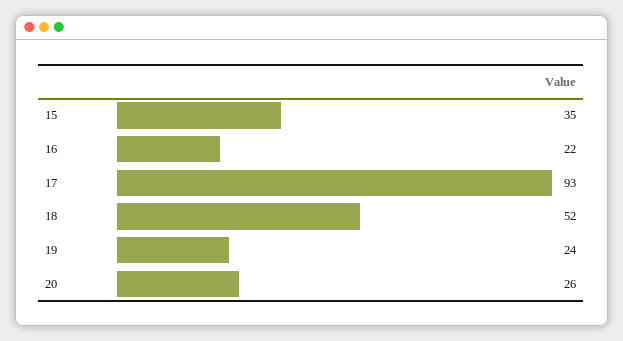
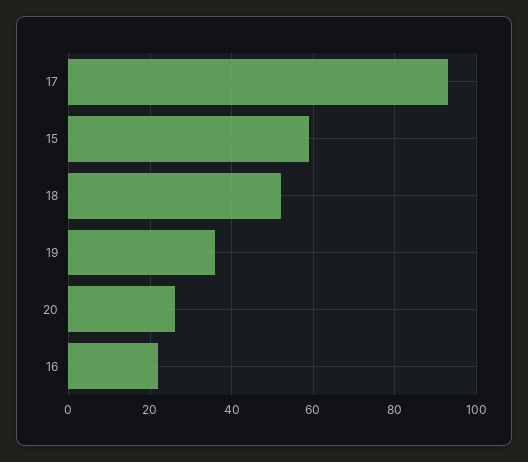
  {
-   "15": 35,
+   "15": 60,
    "16": 22,
    "17": 93,
    "18": 52,
-   "19": 24,
+   "19": 35,
    "20": 26
  }

